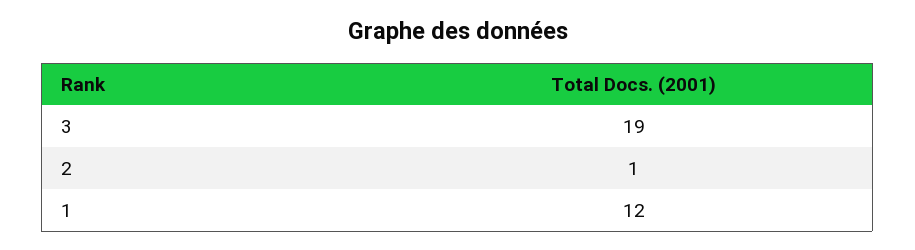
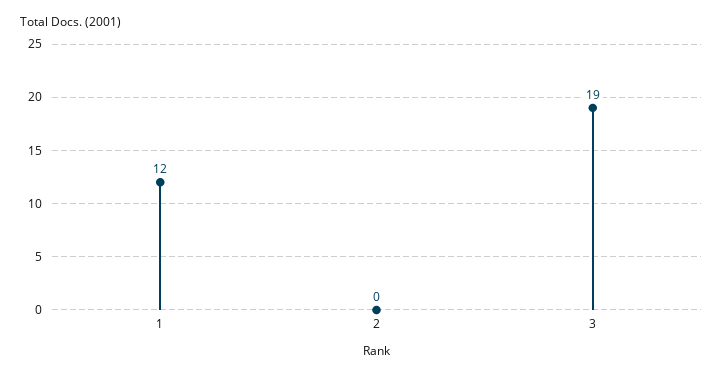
  {
    "3": 19,
-   "2": 1,
+   "2": 0,
    "1": 12
  }

